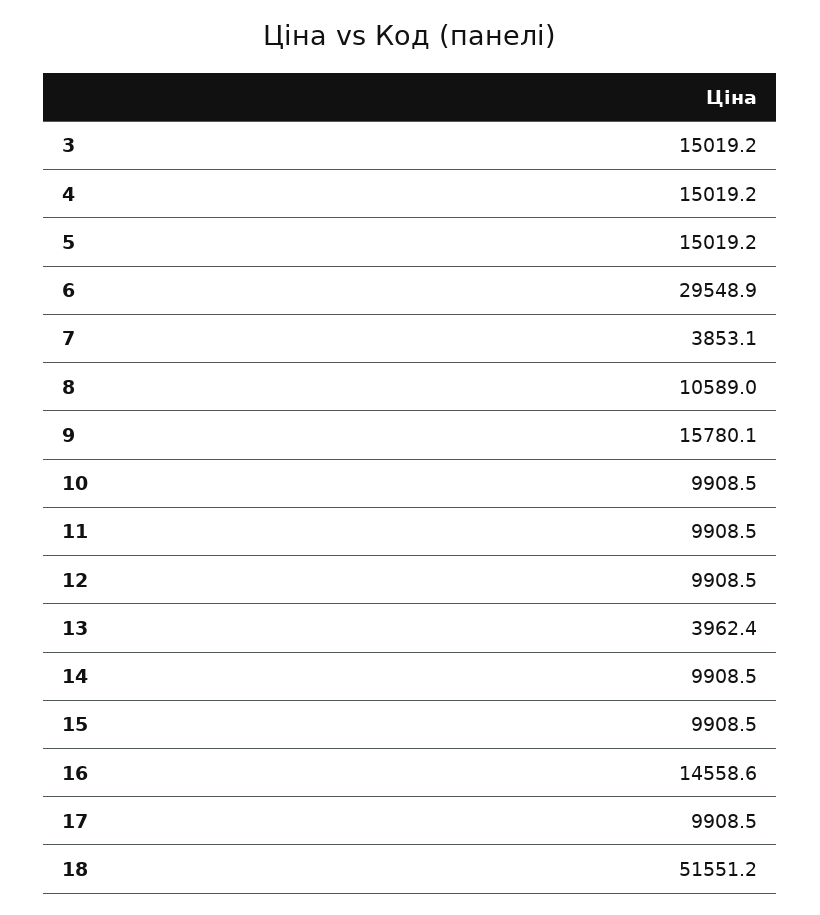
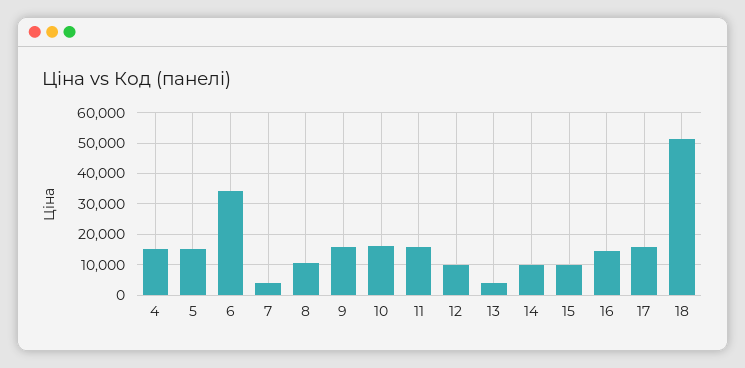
  {
-   "3": 15019.2,
    "4": 15019.2,
    "5": 15019.2,
-   "6": 29548.9,
+   "6": 34000,
    "7": 3853.1,
    "8": 10589,
    "9": 15780.1,
-   "10": 9908.5,
+   "10": 16000,
-   "11": 9908.5,
+   "11": 16000,
    "12": 9908.5,
    "13": 3962.4,
    "14": 9908.5,
    "15": 9908.5,
    "16": 14558.6,
-   "17": 9908.5,
+   "17": 16000,
    "18": 51551.2
  }

